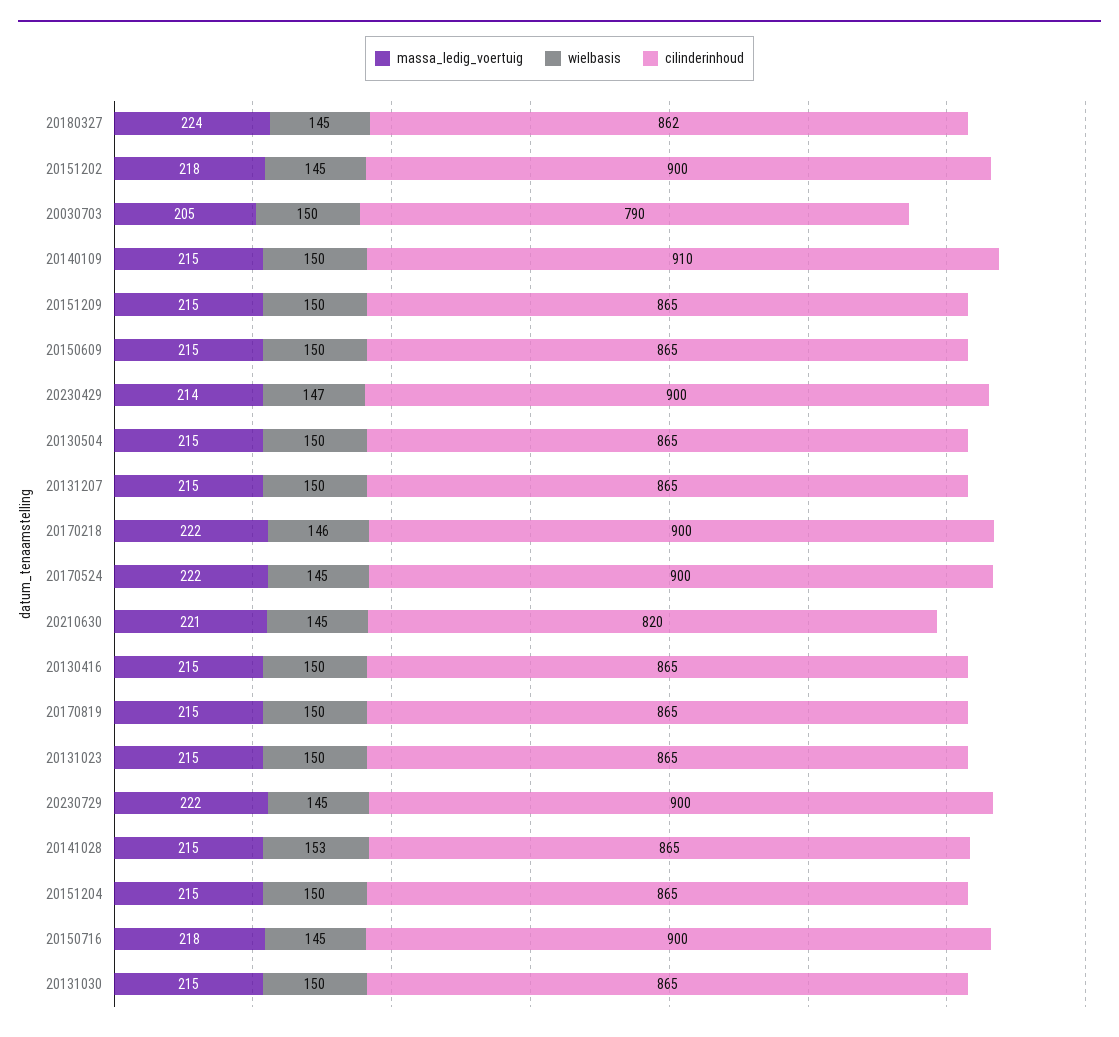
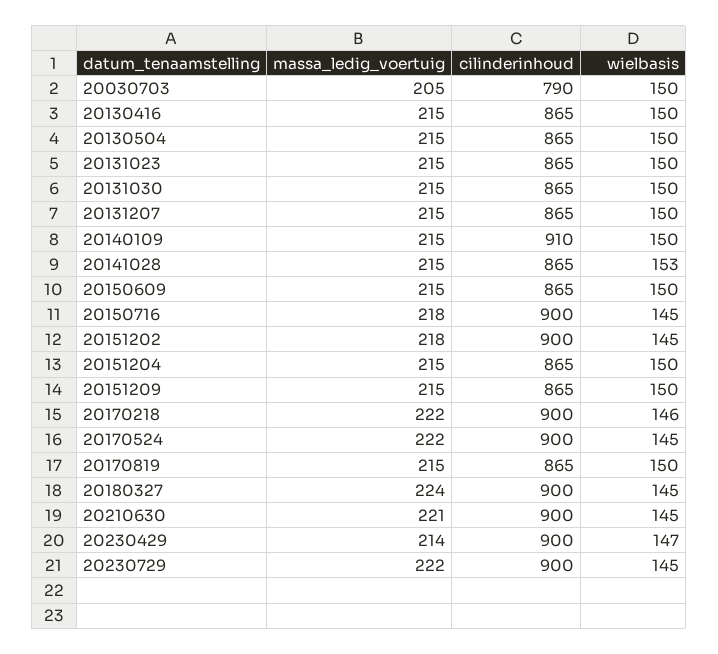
  {
    "massa_ledig_voertuig": {
      "20180327": 224,
      "20151202": 218,
      "20030703": 205,
      "20140109": 215,
      "20151209": 215,
      "20150609": 215,
      "20230429": 214,
      "20130504": 215,
      "20131207": 215,
      "20170218": 222,
      "20170524": 222,
      "20210630": 221,
      "20130416": 215,
      "20170819": 215,
      "20131023": 215,
      "20230729": 222,
      "20141028": 215,
      "20151204": 215,
      "20150716": 218,
      "20131030": 215
    },
    "wielbasis": {
      "20180327": 145,
      "20151202": 145,
      "20030703": 150,
      "20140109": 150,
      "20151209": 150,
      "20150609": 150,
      "20230429": 147,
      "20130504": 150,
      "20131207": 150,
      "20170218": 146,
      "20170524": 145,
      "20210630": 145,
      "20130416": 150,
      "20170819": 150,
      "20131023": 150,
      "20230729": 145,
      "20141028": 153,
      "20151204": 150,
      "20150716": 145,
      "20131030": 150
    },
    "cilinderinhoud": {
-     "20180327": 862,
+     "20180327": 900,
      "20151202": 900,
      "20030703": 790,
      "20140109": 910,
      "20151209": 865,
      "20150609": 865,
      "20230429": 900,
      "20130504": 865,
      "20131207": 865,
      "20170218": 900,
      "20170524": 900,
-     "20210630": 820,
+     "20210630": 900,
      "20130416": 865,
      "20170819": 865,
      "20131023": 865,
      "20230729": 900,
      "20141028": 865,
      "20151204": 865,
      "20150716": 900,
      "20131030": 865
    }
  }

